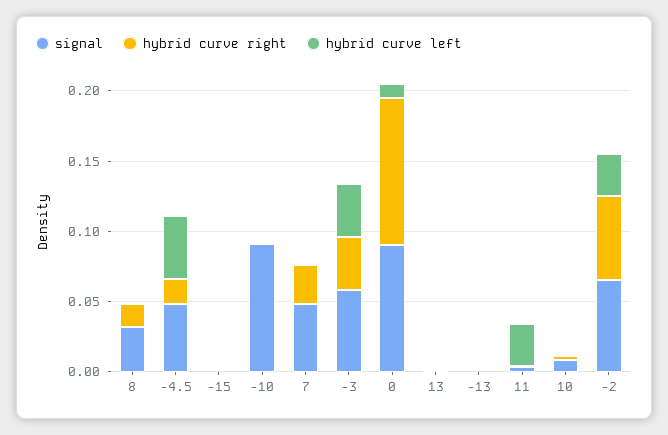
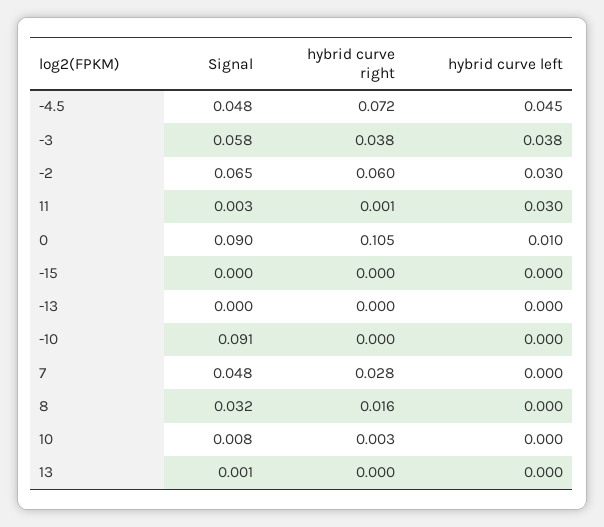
  {
    "signal": {
      "8": 0.032,
      "-4.5": 0.048,
      "-15": 0,
      "-10": 0.091,
      "7": 0.048,
      "-3": 0.058,
      "0": 0.09,
      "13": 0.001,
      "-13": 0,
      "11": 0.003,
      "10": 0.008,
      "-2": 0.065
    },
    "hybrid curve right": {
      "8": 0.016,
-     "-4.5": 0.02,
+     "-4.5": 0.072,
      "-15": 0,
      "-10": 0,
      "7": 0.028,
      "-3": 0.038,
      "0": 0.105,
      "13": 0,
      "-13": 0,
      "11": 0.001,
      "10": 0.003,
      "-2": 0.06
    },
    "hybrid curve left": {
      "8": 0,
      "-4.5": 0.045,
      "-15": 0,
      "-10": 0,
      "7": 0,
      "-3": 0.038,
      "0": 0.01,
      "13": 0,
      "-13": 0,
      "11": 0.03,
      "10": 0,
      "-2": 0.03
    }
  }

